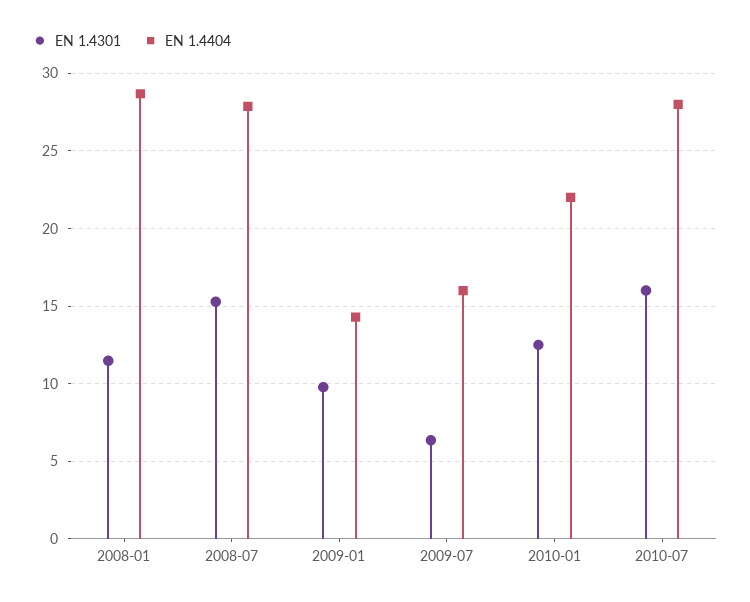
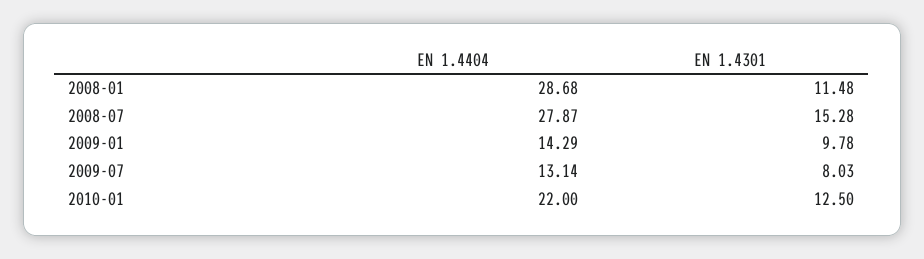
  {
    "EN 1.4301": {
      "2008-01": 11.48,
      "2008-07": 15.28,
      "2009-01": 9.78,
-     "2009-07": 6.5,
+     "2009-07": 8.03,
-     "2010-01": 12.5,
+     "2010-01": 12.5
-     "2010-07": 16
    },
    "EN 1.4404": {
      "2008-01": 28.68,
      "2008-07": 27.87,
      "2009-01": 14.29,
-     "2009-07": 16,
+     "2009-07": 13.14,
-     "2010-01": 22,
+     "2010-01": 22
-     "2010-07": 28
    }
  }

